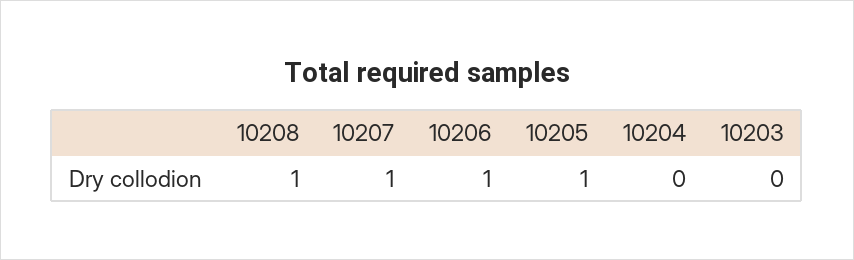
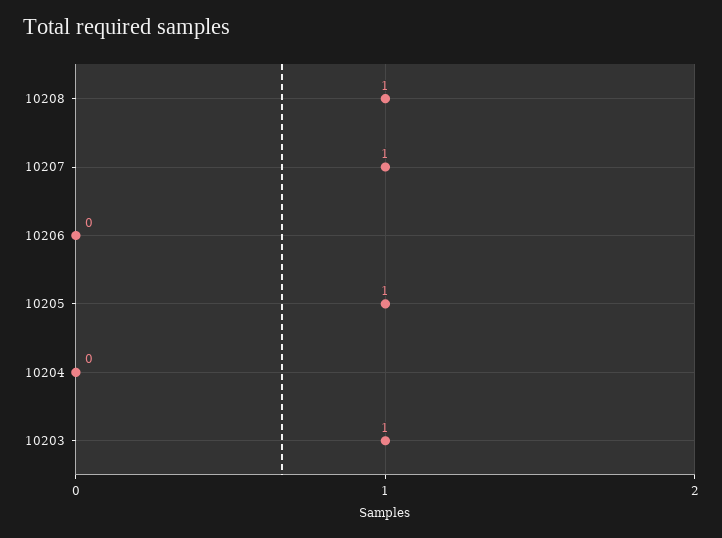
  {
    "10208": 1,
    "10207": 1,
-   "10206": 1,
+   "10206": 0,
    "10205": 1,
    "10204": 0,
-   "10203": 0
+   "10203": 1
  }

